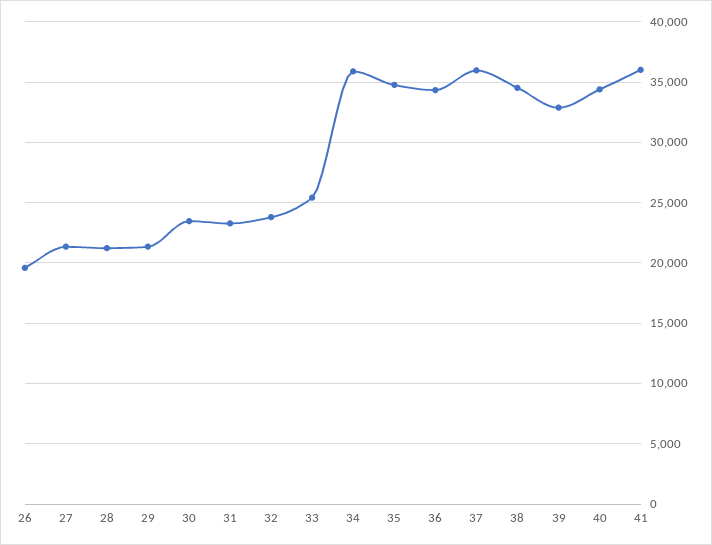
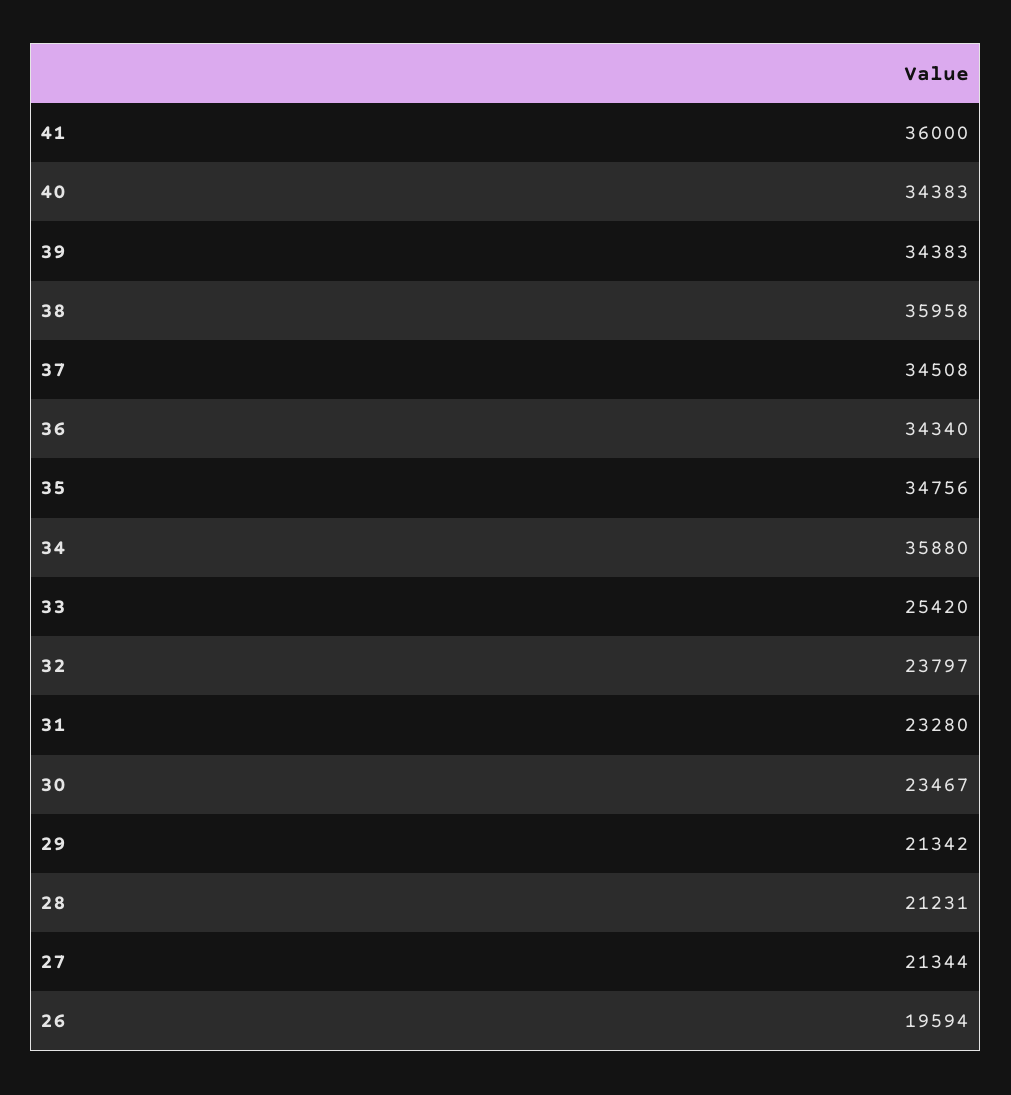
  {
    "26": 19594,
    "27": 21344,
    "28": 21231,
    "29": 21342,
    "30": 23467,
    "31": 23280,
    "32": 23797,
    "33": 25420,
    "34": 35880,
    "35": 34756,
    "36": 34340,
-   "37": 36000,
+   "37": 34508,
-   "38": 34500,
+   "38": 35958,
-   "39": 33000,
+   "39": 34383,
    "40": 34383,
    "41": 36000
  }

